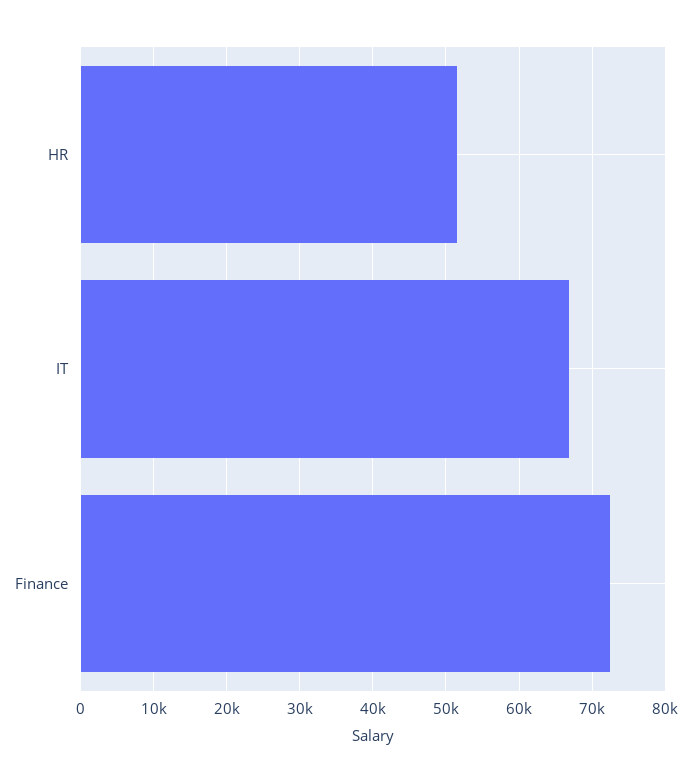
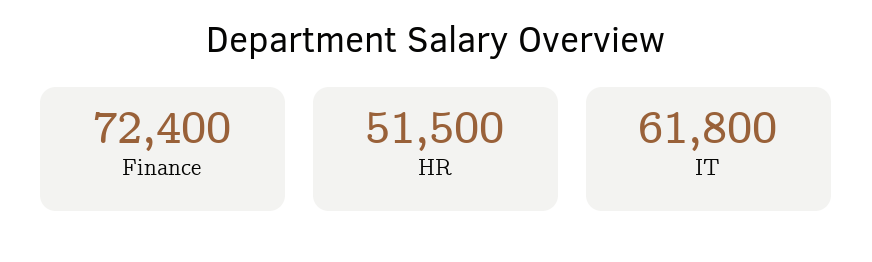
  {
    "HR": 51500,
-   "IT": 67000,
+   "IT": 61800,
    "Finance": 72400
  }

